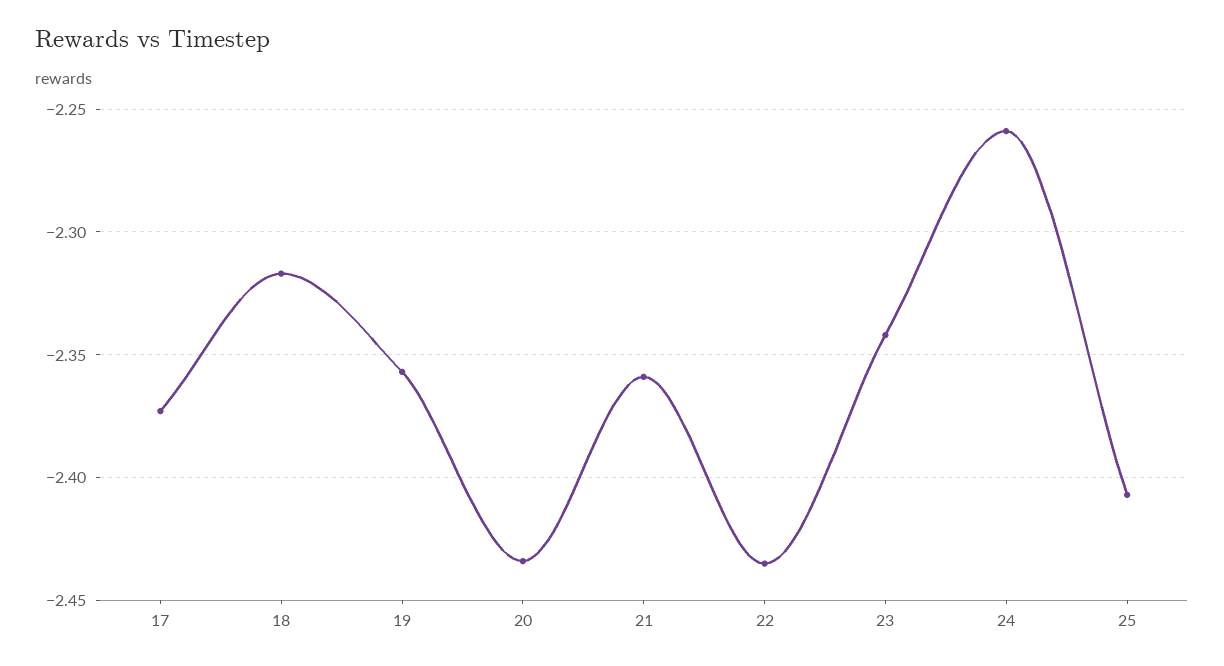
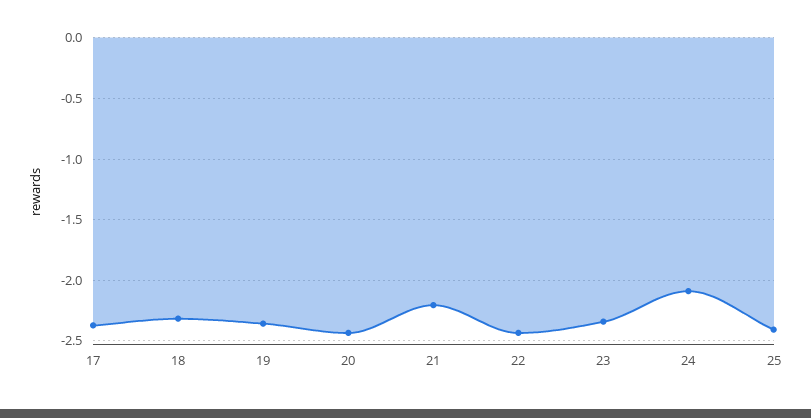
  {
    "17": -2.375,
    "18": -2.315,
    "19": -2.355,
    "20": -2.435,
-   "21": -2.36,
+   "21": -2.2,
    "22": -2.435,
    "23": -2.34,
-   "24": -2.26,
+   "24": -2.1,
    "25": -2.405
  }

